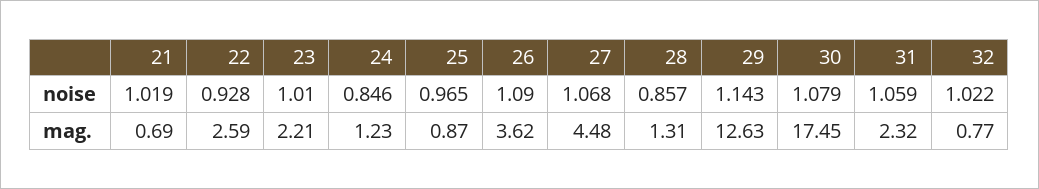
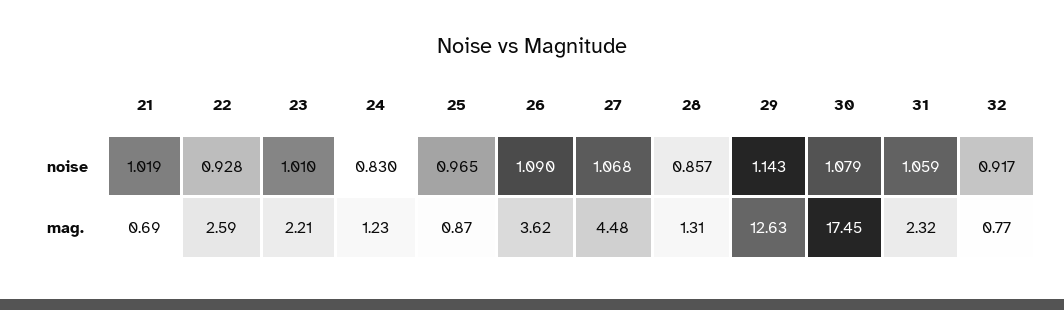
  {
    "21": {
      "noise": 1.019,
      "mag.": 0.69
    },
    "22": {
      "noise": 0.928,
      "mag.": 2.59
    },
    "23": {
      "noise": 1.01,
      "mag.": 2.21
    },
    "24": {
-     "noise": 0.846,
+     "noise": 0.83,
      "mag.": 1.23
    },
    "25": {
      "noise": 0.965,
      "mag.": 0.87
    },
    "26": {
      "noise": 1.09,
      "mag.": 3.62
    },
    "27": {
      "noise": 1.068,
      "mag.": 4.48
    },
    "28": {
      "noise": 0.857,
      "mag.": 1.31
    },
    "29": {
      "noise": 1.143,
      "mag.": 12.63
    },
    "30": {
      "noise": 1.079,
      "mag.": 17.45
    },
    "31": {
      "noise": 1.059,
      "mag.": 2.32
    },
    "32": {
-     "noise": 1.022,
+     "noise": 0.917,
      "mag.": 0.77
    }
  }

